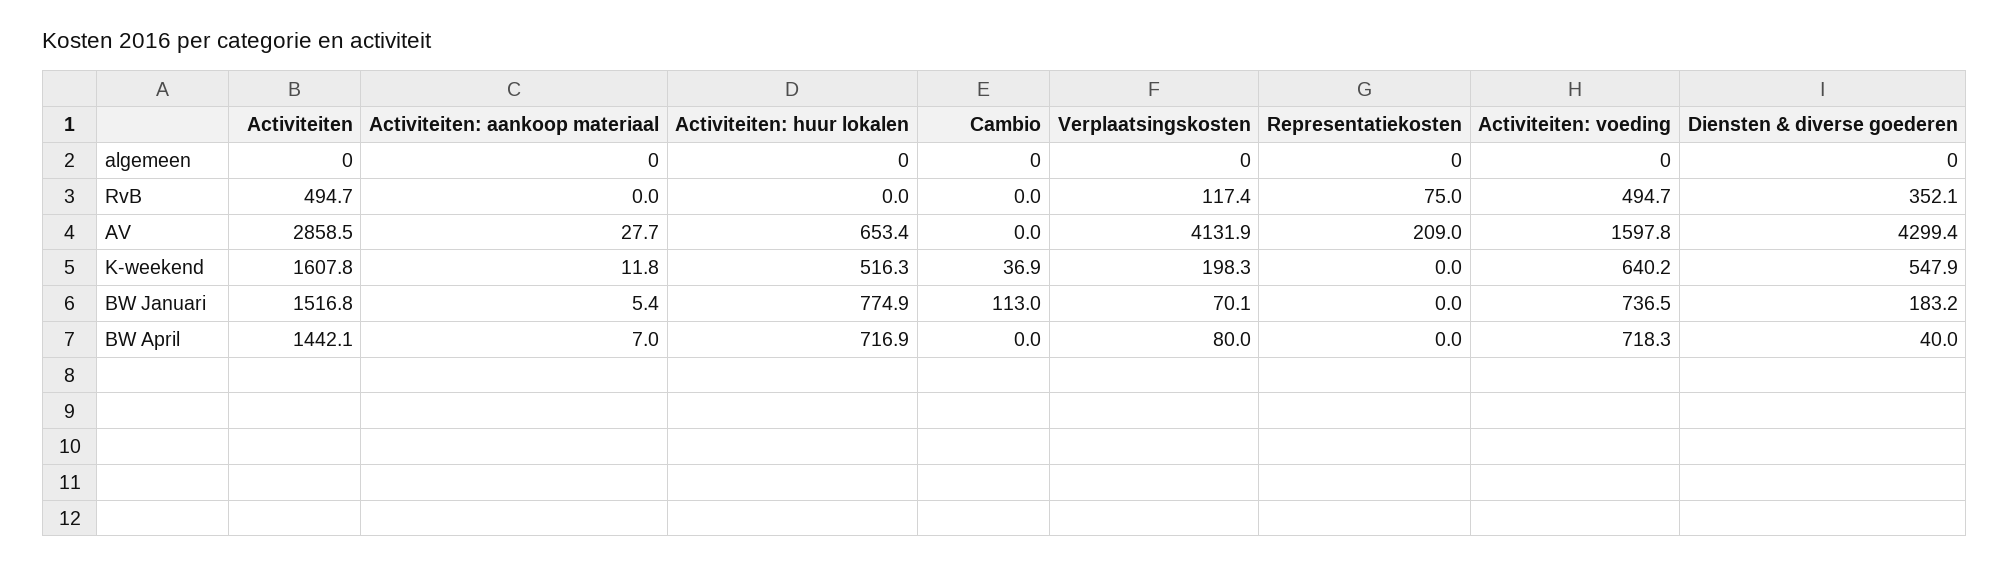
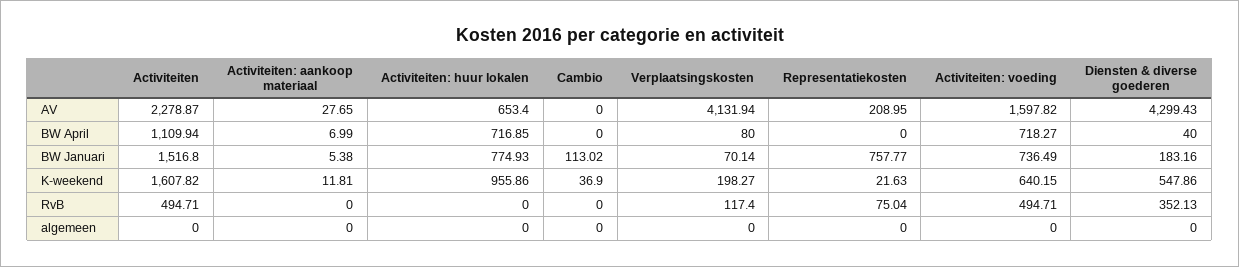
  {
    "Activiteiten": {
      "algemeen": 0,
      "RvB": 494.71,
-     "AV": 2858.5,
+     "AV": 2278.87,
      "K-weekend": 1607.82,
      "BW Januari": 1516.8,
-     "BW April": 1442.1
+     "BW April": 1109.94
    },
    "Activiteiten: aankoop materiaal": {
      "algemeen": 0,
      "RvB": 0,
      "AV": 27.65,
      "K-weekend": 11.81,
      "BW Januari": 5.38,
      "BW April": 6.99
    },
    "Activiteiten: huur lokalen": {
      "algemeen": 0,
      "RvB": 0,
      "AV": 653.4,
-     "K-weekend": 516.3,
+     "K-weekend": 955.86,
      "BW Januari": 774.93,
      "BW April": 716.85
    },
    "Cambio": {
      "algemeen": 0,
      "RvB": 0,
      "AV": 0,
      "K-weekend": 36.9,
      "BW Januari": 113.02,
      "BW April": 0
    },
    "Verplaatsingskosten": {
      "algemeen": 0,
      "RvB": 117.4,
      "AV": 4131.94,
      "K-weekend": 198.27,
      "BW Januari": 70.14,
      "BW April": 80
    },
    "Representatiekosten": {
      "algemeen": 0,
      "RvB": 75.04,
      "AV": 208.95,
-     "K-weekend": 0,
+     "K-weekend": 21.63,
-     "BW Januari": 0,
+     "BW Januari": 757.77,
      "BW April": 0
    },
    "Activiteiten: voeding": {
      "algemeen": 0,
      "RvB": 494.71,
      "AV": 1597.82,
      "K-weekend": 640.15,
      "BW Januari": 736.49,
      "BW April": 718.27
    },
    "Diensten & diverse goederen": {
      "algemeen": 0,
      "RvB": 352.13,
      "AV": 4299.43,
      "K-weekend": 547.86,
      "BW Januari": 183.16,
      "BW April": 40
    }
  }

